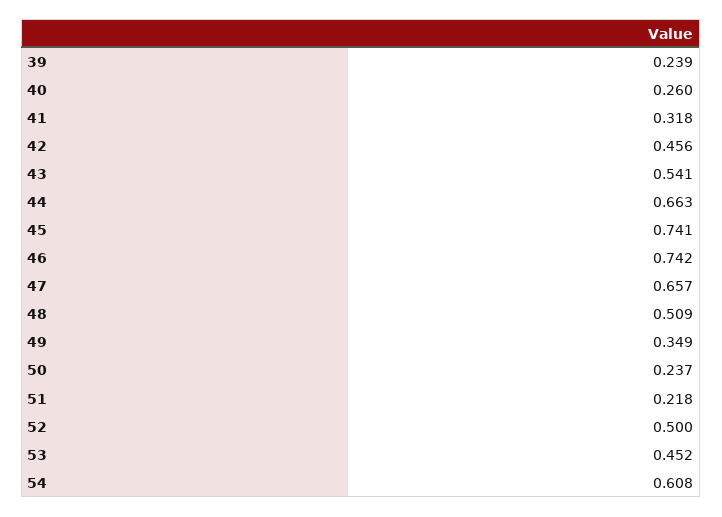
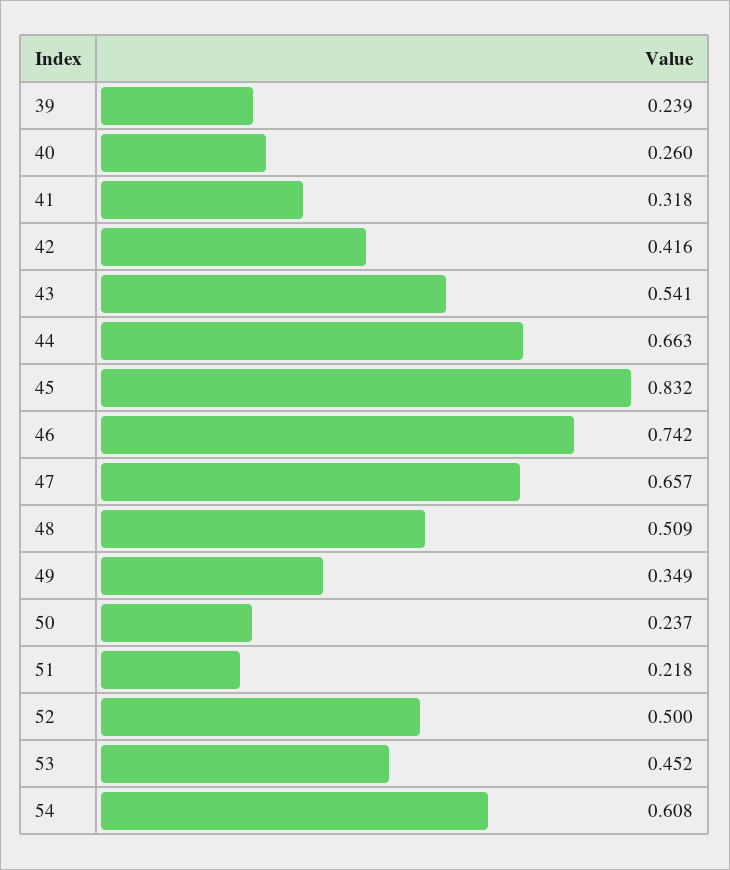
  {
    "39": 0.239,
    "40": 0.26,
    "41": 0.318,
-   "42": 0.456,
+   "42": 0.416,
    "43": 0.541,
    "44": 0.663,
-   "45": 0.741,
+   "45": 0.832,
    "46": 0.742,
    "47": 0.657,
    "48": 0.509,
    "49": 0.349,
    "50": 0.237,
    "51": 0.218,
    "52": 0.5,
    "53": 0.452,
    "54": 0.608
  }

